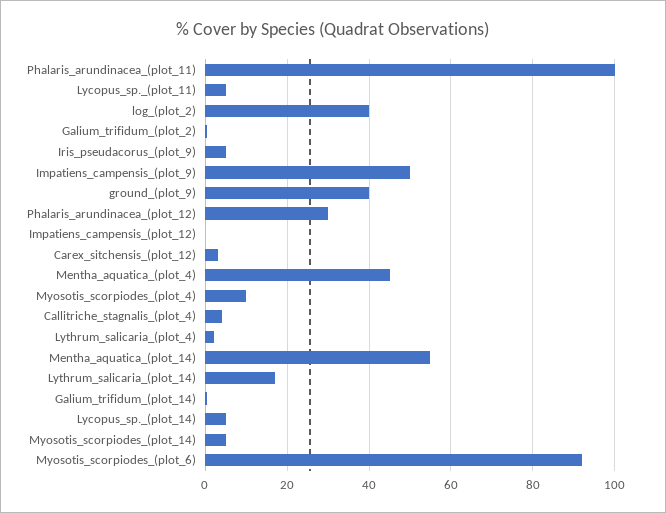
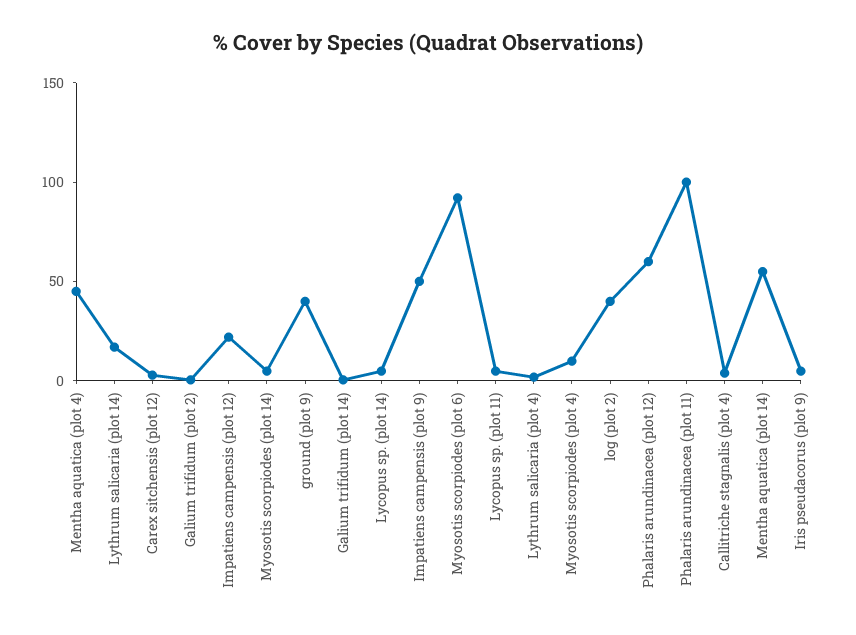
  {
    "Phalaris_arundinacea_(plot_11)": 100,
    "Lycopus_sp._(plot_11)": 6,
    "log_(plot_2)": 40,
    "Galium_trifidum_(plot_2)": 0,
    "Iris_pseudacorus_(plot_9)": 6,
    "Impatiens_campensis_(plot_9)": 50,
    "ground_(plot_9)": 40,
-   "Phalaris_arundinacea_(plot_12)": 30,
+   "Phalaris_arundinacea_(plot_12)": 60,
-   "Impatiens_campensis_(plot_12)": 0,
+   "Impatiens_campensis_(plot_12)": 20,
    "Carex_sitchensis_(plot_12)": 4,
    "Mentha_aquatica_(plot_4)": 46,
    "Myosotis_scorpiodes_(plot_4)": 10,
    "Callitriche_stagnalis_(plot_4)": 4,
    "Lythrum_salicaria_(plot_4)": 2,
    "Mentha_aquatica_(plot_14)": 56,
    "Lythrum_salicaria_(plot_14)": 18,
    "Galium_trifidum_(plot_14)": 0,
    "Lycopus_sp._(plot_14)": 6,
    "Myosotis_scorpiodes_(plot_14)": 6,
    "Myosotis_scorpiodes_(plot_6)": 92
  }

